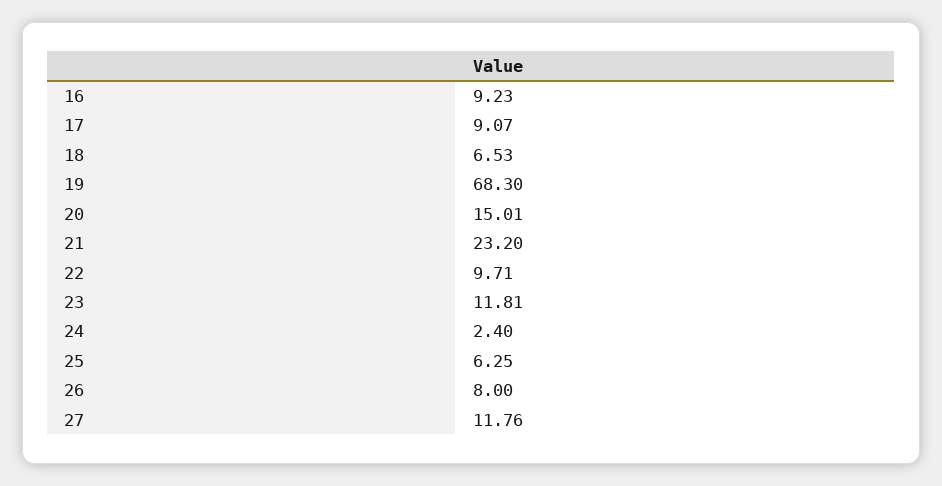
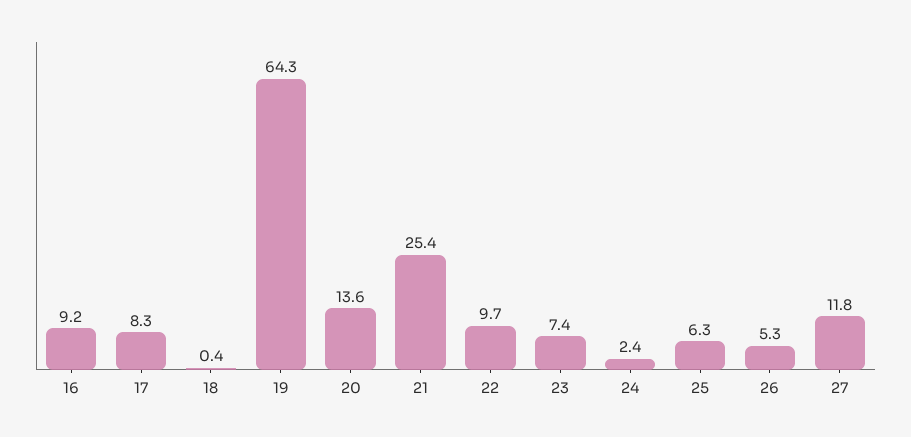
  {
    "16": 9.23,
-   "17": 9.07,
+   "17": 8.3,
-   "18": 6.53,
+   "18": 0.4,
-   "19": 68.3,
+   "19": 64.3,
-   "20": 15.01,
+   "20": 13.6,
-   "21": 23.2,
+   "21": 25.4,
    "22": 9.71,
-   "23": 11.81,
+   "23": 7.4,
    "24": 2.4,
    "25": 6.25,
-   "26": 8,
+   "26": 5.3,
    "27": 11.76
  }

